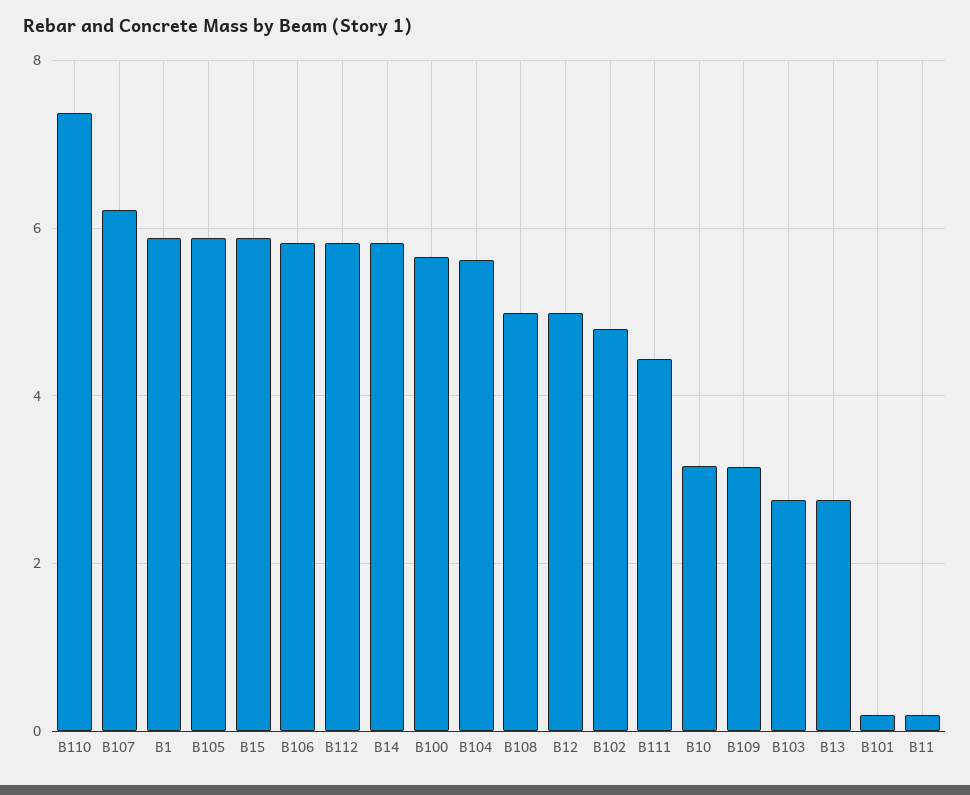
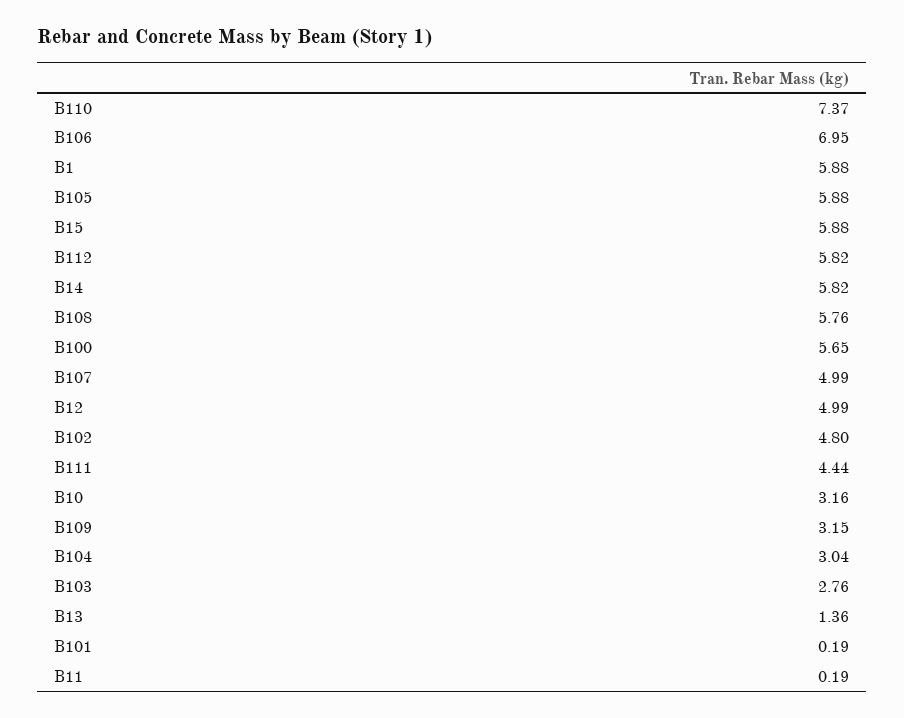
  {
    "B110": 7.37,
-   "B107": 6.2,
+   "B107": 4.99,
    "B1": 5.88,
    "B105": 5.88,
    "B15": 5.88,
-   "B106": 5.8,
+   "B106": 6.95,
    "B112": 5.82,
    "B14": 5.82,
    "B100": 5.65,
-   "B104": 5.6,
+   "B104": 3.04,
-   "B108": 5,
+   "B108": 5.76,
    "B12": 4.99,
    "B102": 4.8,
    "B111": 4.44,
    "B10": 3.16,
    "B109": 3.15,
    "B103": 2.76,
-   "B13": 2.8,
+   "B13": 1.36,
    "B101": 0.19,
    "B11": 0.19
  }

